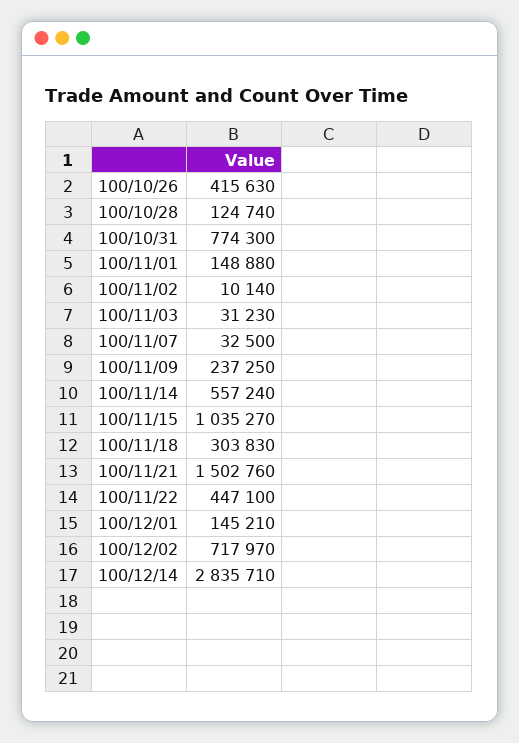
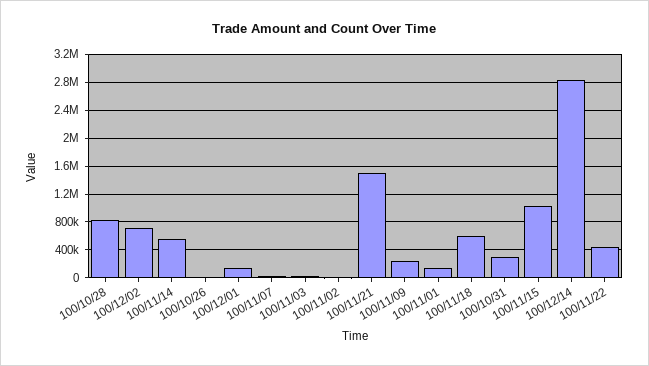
  {
-   "100/10/26": 415630,
+   "100/10/26": 0,
-   "100/10/28": 124740,
+   "100/10/28": 800000,
-   "100/10/31": 774300,
+   "100/10/31": 300000,
    "100/11/01": 148880,
    "100/11/02": 10140,
    "100/11/03": 31230,
    "100/11/07": 32500,
    "100/11/09": 237250,
    "100/11/14": 557240,
    "100/11/15": 1035270,
-   "100/11/18": 303830,
+   "100/11/18": 600000,
    "100/11/21": 1502760,
    "100/11/22": 447100,
    "100/12/01": 145210,
    "100/12/02": 717970,
    "100/12/14": 2835710
  }

